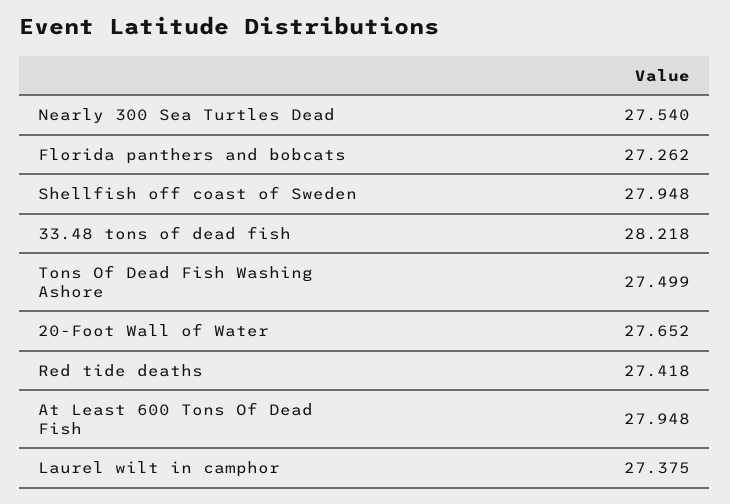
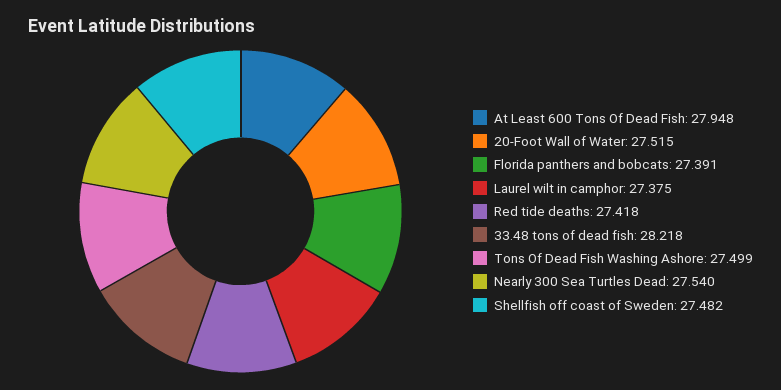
  {
    "Nearly 300 Sea Turtles Dead": 27.54,
-   "Florida panthers and bobcats": 27.262,
+   "Florida panthers and bobcats": 27.391,
-   "Shellfish off coast of Sweden": 27.948,
+   "Shellfish off coast of Sweden": 27.482,
    "33.48 tons of dead fish": 28.218,
    "Tons Of Dead Fish Washing Ashore": 27.499,
-   "20-Foot Wall of Water": 27.652,
+   "20-Foot Wall of Water": 27.515,
    "Red tide deaths": 27.418,
    "At Least 600 Tons Of Dead Fish": 27.948,
    "Laurel wilt in camphor": 27.375
  }

